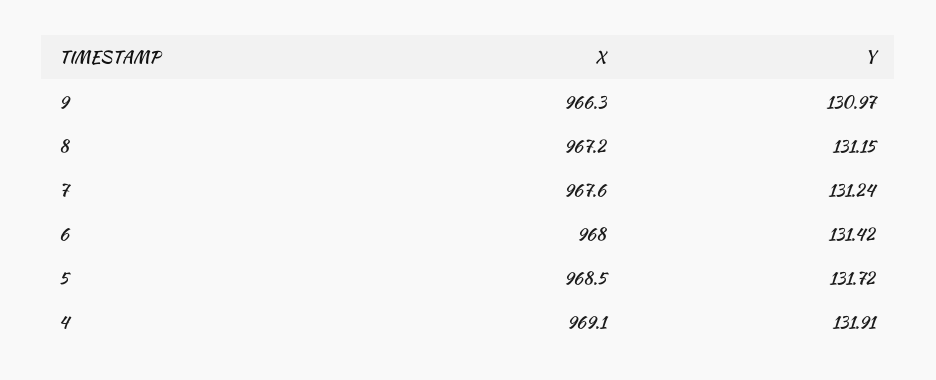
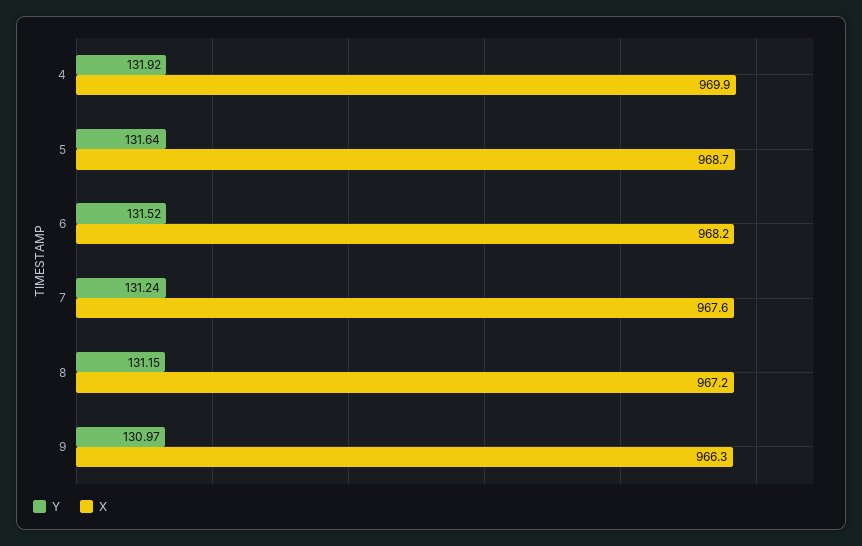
  {
    "X": {
      "9": 966.3,
      "8": 967.2,
      "7": 967.6,
-     "6": 968,
+     "6": 968.2,
-     "5": 968.5,
+     "5": 968.7,
-     "4": 969.1
+     "4": 969.9
    },
    "Y": {
      "9": 130.97,
      "8": 131.15,
      "7": 131.24,
-     "6": 131.42,
+     "6": 131.52,
-     "5": 131.72,
+     "5": 131.64,
-     "4": 131.91
+     "4": 131.92
    }
  }

